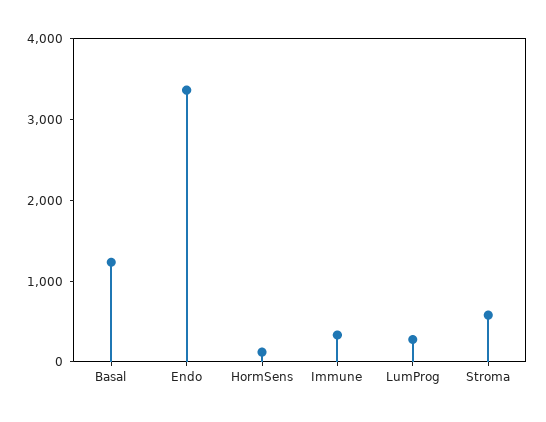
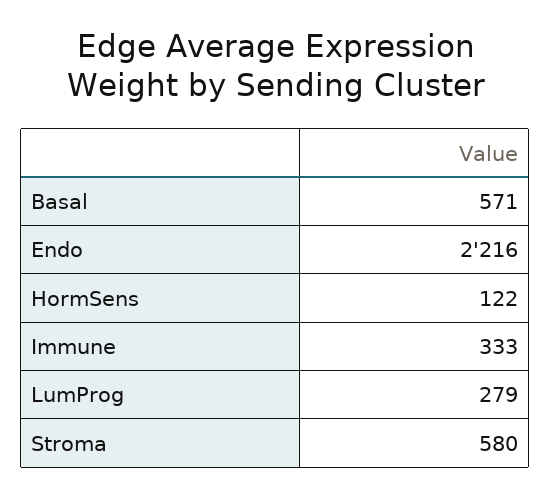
  {
-   "Basal": 1200,
+   "Basal": 571,
-   "Endo": 3400,
+   "Endo": 2216,
    "HormSens": 122,
    "Immune": 333,
    "LumProg": 279,
    "Stroma": 580
  }

